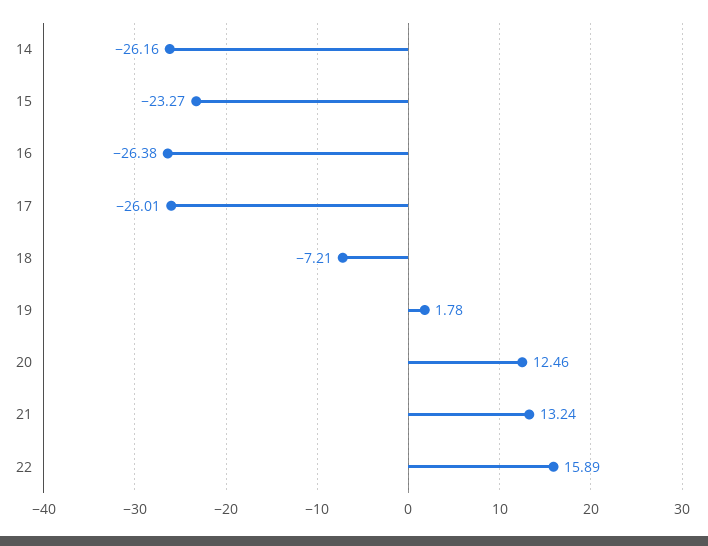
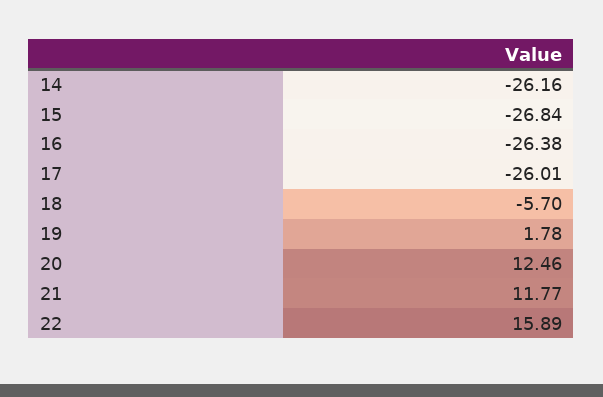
  {
    "14": -26.16,
-   "15": -23.27,
+   "15": -26.84,
    "16": -26.38,
    "17": -26.01,
-   "18": -7.21,
+   "18": -5.7,
    "19": 1.78,
    "20": 12.46,
-   "21": 13.24,
+   "21": 11.77,
    "22": 15.89
  }

